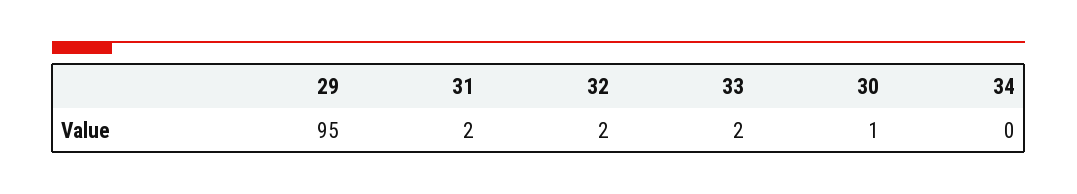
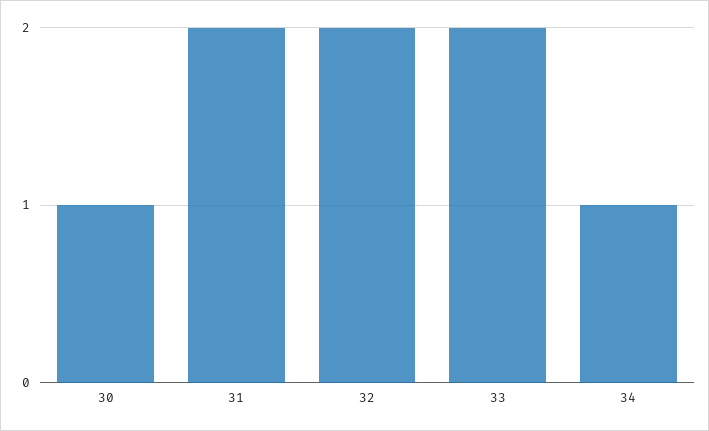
  {
-   "29": 95,
    "31": 2,
    "32": 2,
    "33": 2,
    "30": 1,
-   "34": 0
+   "34": 1
  }

